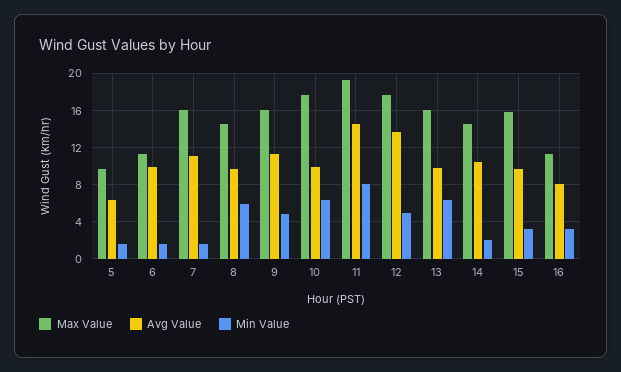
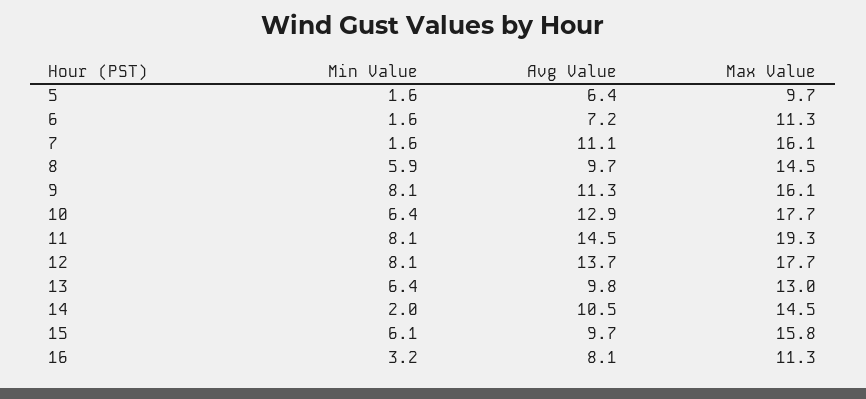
  {
    "Max Value": {
      "5": 9.7,
      "6": 11.3,
      "7": 16.1,
      "8": 14.5,
      "9": 16.1,
      "10": 17.7,
      "11": 19.3,
      "12": 17.7,
-     "13": 16,
+     "13": 13,
      "14": 14.5,
      "15": 15.8,
      "16": 11.3
    },
    "Avg Value": {
      "5": 6.4,
-     "6": 10,
+     "6": 7.2,
      "7": 11.1,
      "8": 9.7,
      "9": 11.3,
-     "10": 10,
+     "10": 12.9,
      "11": 14.5,
      "12": 13.7,
      "13": 9.8,
      "14": 10.5,
      "15": 9.7,
      "16": 8.1
    },
    "Min Value": {
      "5": 1.6,
      "6": 1.6,
      "7": 1.6,
      "8": 5.9,
-     "9": 5,
+     "9": 8.1,
      "10": 6.4,
      "11": 8.1,
-     "12": 5,
+     "12": 8.1,
      "13": 6.4,
      "14": 2,
-     "15": 3,
+     "15": 6.1,
      "16": 3.2
    }
  }

